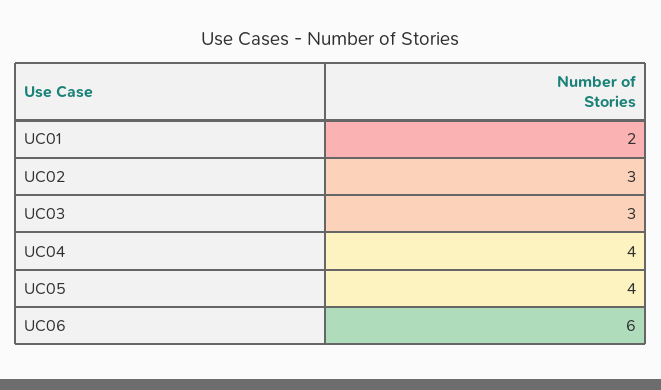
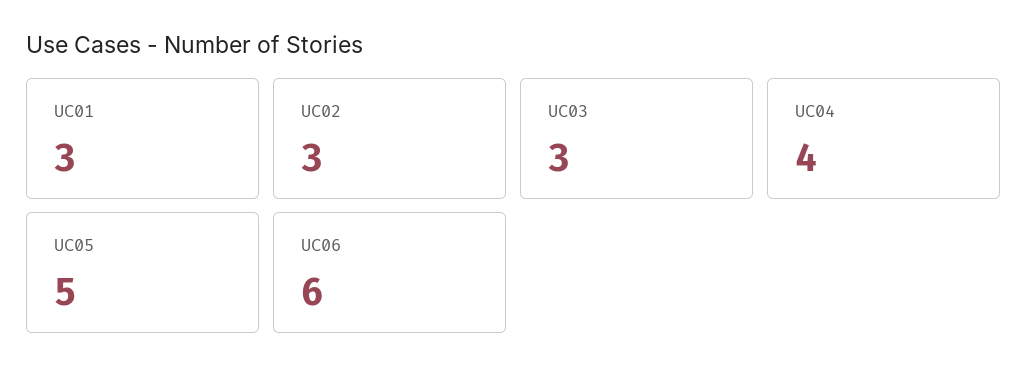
  {
-   "UC01": 2,
+   "UC01": 3,
    "UC02": 3,
    "UC03": 3,
    "UC04": 4,
-   "UC05": 4,
+   "UC05": 5,
    "UC06": 6
  }

